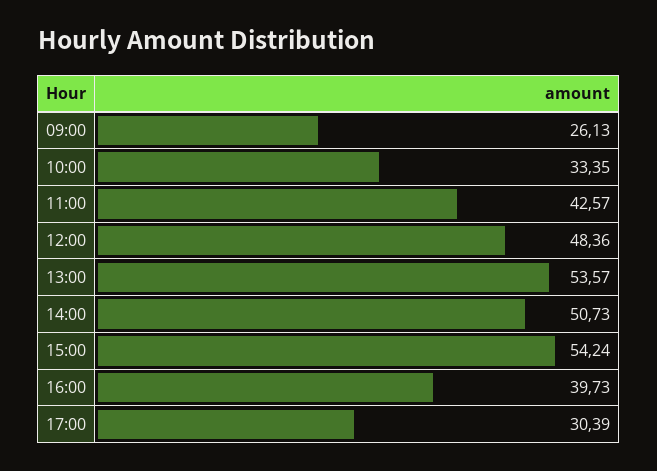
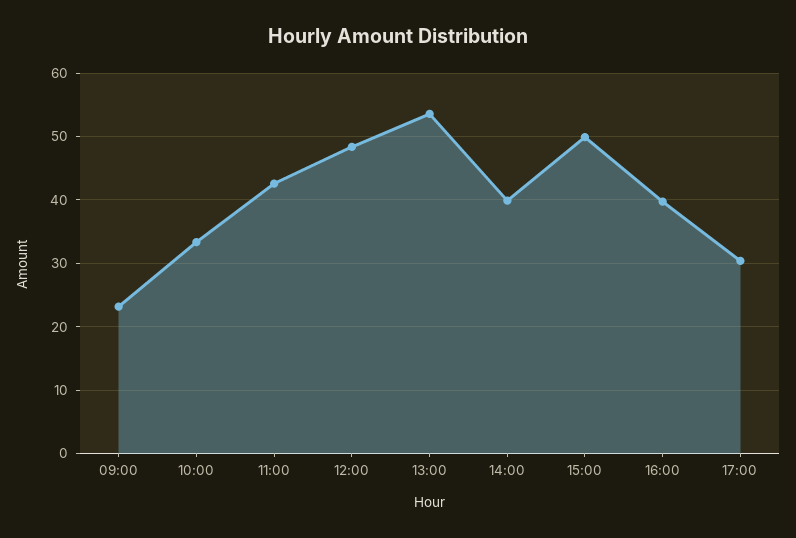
  {
-   "09:00": 26.13,
+   "09:00": 23,
    "10:00": 33.35,
    "11:00": 42.57,
    "12:00": 48.36,
    "13:00": 53.57,
-   "14:00": 50.73,
+   "14:00": 40,
-   "15:00": 54.24,
+   "15:00": 50,
    "16:00": 39.73,
    "17:00": 30.39
  }

